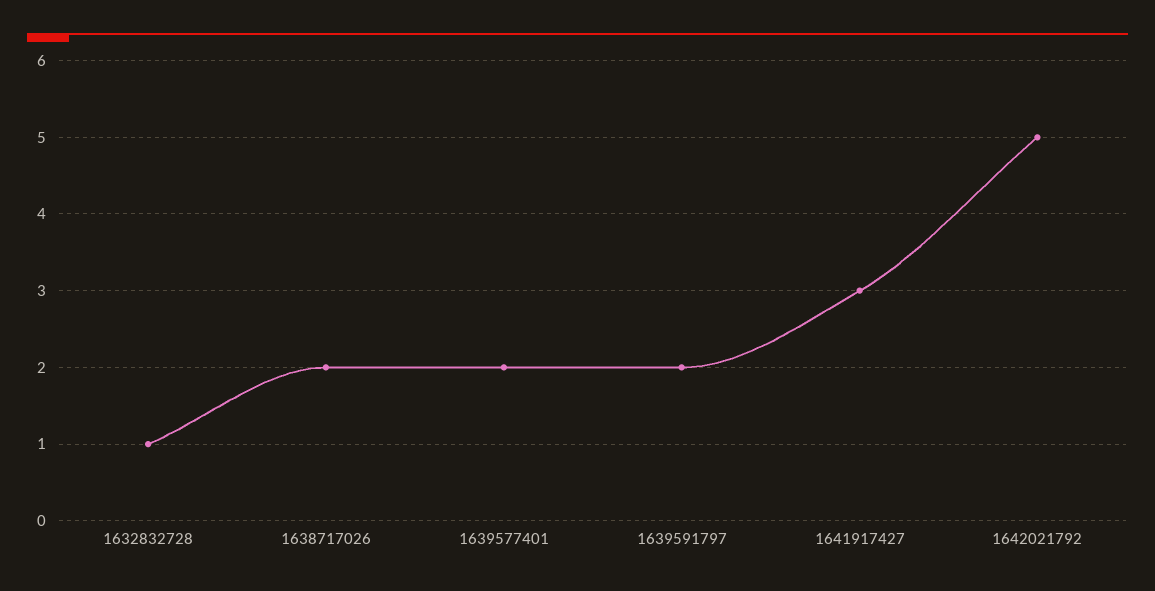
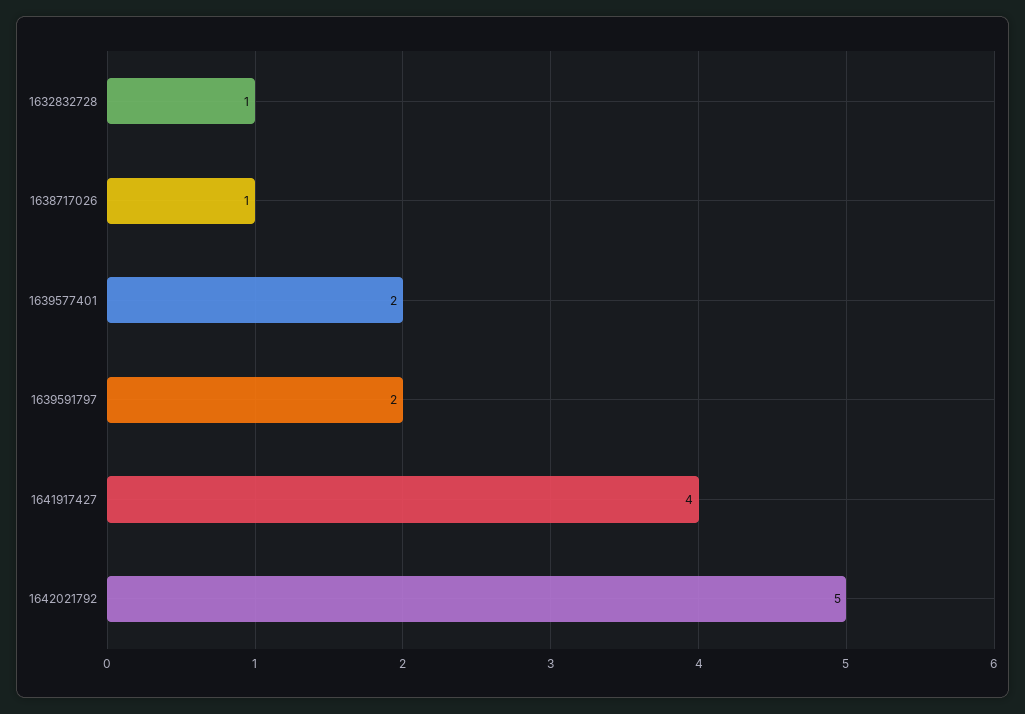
  {
    "1632832728": 1,
-   "1638717026": 2,
+   "1638717026": 1,
    "1639577401": 2,
    "1639591797": 2,
-   "1641917427": 3,
+   "1641917427": 4,
    "1642021792": 5
  }

